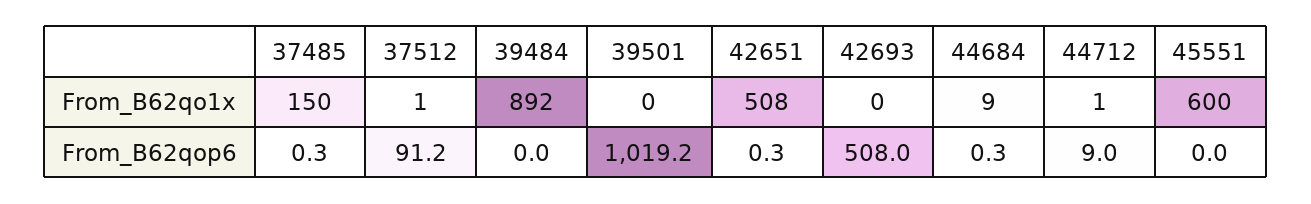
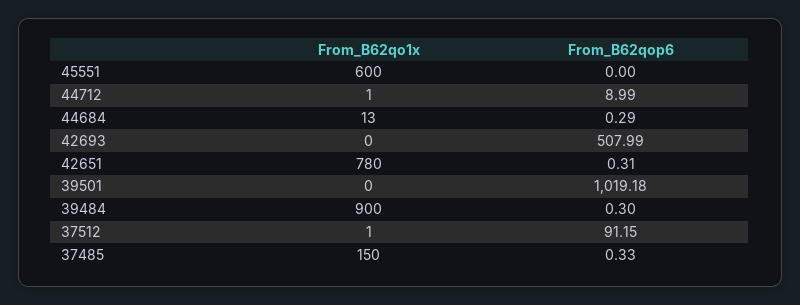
  {
    "37485": {
      "From_B62qo1x": 150,
      "From_B62qop6": 0.33
    },
    "37512": {
      "From_B62qo1x": 1,
      "From_B62qop6": 91.15
    },
    "39484": {
-     "From_B62qo1x": 892,
+     "From_B62qo1x": 900,
-     "From_B62qop6": 0
+     "From_B62qop6": 0.3
    },
    "39501": {
      "From_B62qo1x": 0,
      "From_B62qop6": 1019.18
    },
    "42651": {
-     "From_B62qo1x": 508,
+     "From_B62qo1x": 780,
      "From_B62qop6": 0.31
    },
    "42693": {
      "From_B62qo1x": 0,
      "From_B62qop6": 507.99
    },
    "44684": {
-     "From_B62qo1x": 9,
+     "From_B62qo1x": 13,
      "From_B62qop6": 0.29
    },
    "44712": {
      "From_B62qo1x": 1,
      "From_B62qop6": 8.99
    },
    "45551": {
      "From_B62qo1x": 600,
      "From_B62qop6": 0
    }
  }

